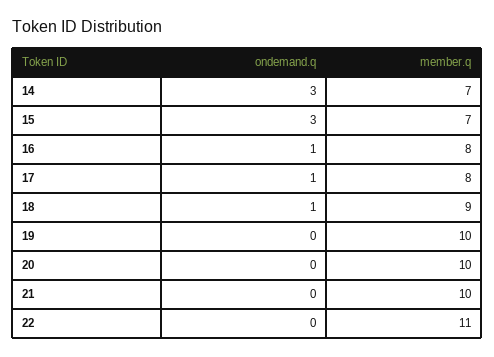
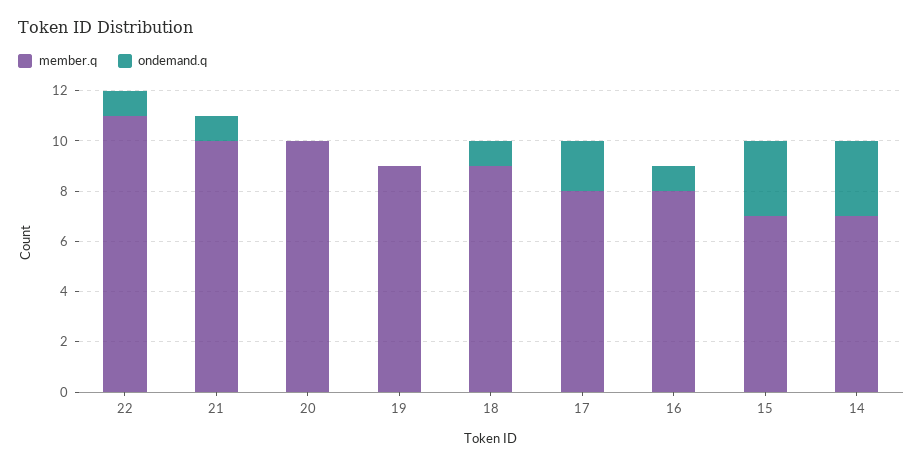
  {
    "ondemand.q": {
      "14": 3,
      "15": 3,
      "16": 1,
-     "17": 1,
+     "17": 2,
      "18": 1,
      "19": 0,
      "20": 0,
-     "21": 0,
+     "21": 1,
-     "22": 0
+     "22": 1
    },
    "member.q": {
      "14": 7,
      "15": 7,
      "16": 8,
      "17": 8,
      "18": 9,
-     "19": 10,
+     "19": 9,
      "20": 10,
      "21": 10,
      "22": 11
    }
  }

